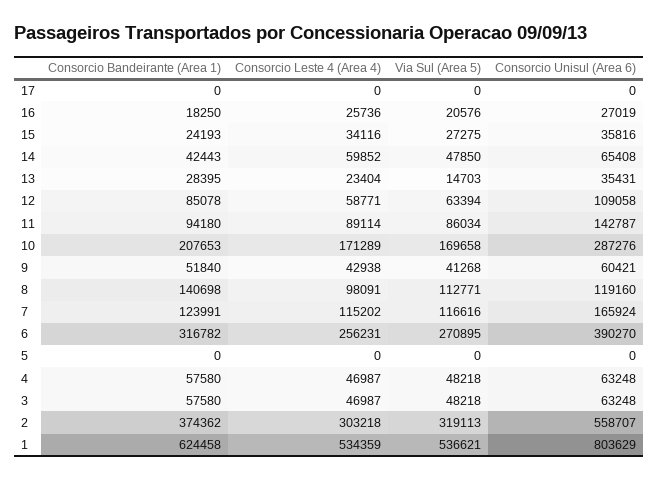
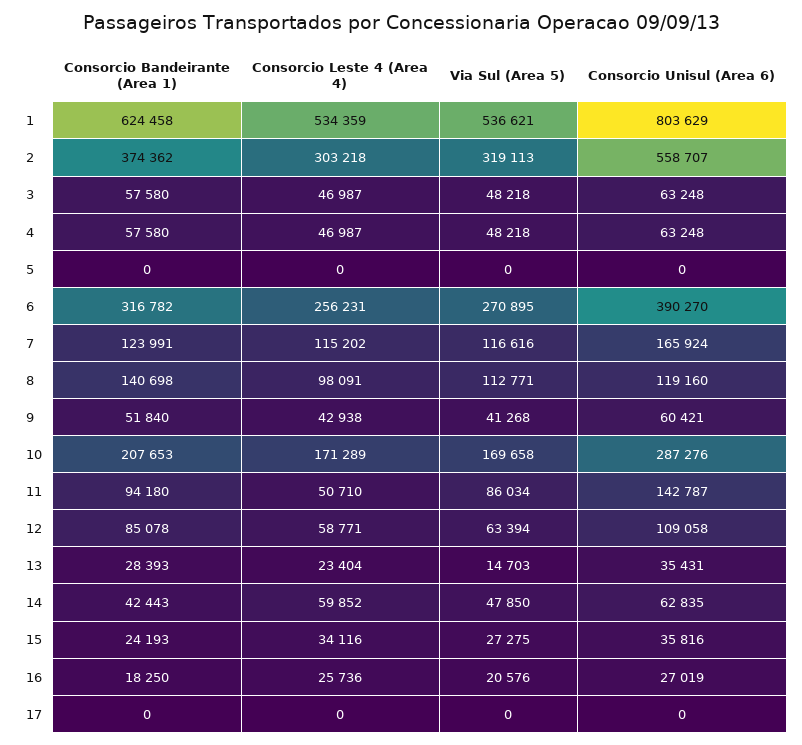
  {
    "Consorcio Bandeirante (Area 1)": {
      "17": 0,
      "16": 18250,
      "15": 24193,
      "14": 42443,
-     "13": 28395,
+     "13": 28393,
      "12": 85078,
      "11": 94180,
      "10": 207653,
      "9": 51840,
      "8": 140698,
      "7": 123991,
      "6": 316782,
      "5": 0,
      "4": 57580,
      "3": 57580,
      "2": 374362,
      "1": 624458
    },
    "Consorcio Leste 4 (Area 4)": {
      "17": 0,
      "16": 25736,
      "15": 34116,
      "14": 59852,
      "13": 23404,
      "12": 58771,
-     "11": 89114,
+     "11": 50710,
      "10": 171289,
      "9": 42938,
      "8": 98091,
      "7": 115202,
      "6": 256231,
      "5": 0,
      "4": 46987,
      "3": 46987,
      "2": 303218,
      "1": 534359
    },
    "Via Sul (Area 5)": {
      "17": 0,
      "16": 20576,
      "15": 27275,
      "14": 47850,
      "13": 14703,
      "12": 63394,
      "11": 86034,
      "10": 169658,
      "9": 41268,
      "8": 112771,
      "7": 116616,
      "6": 270895,
      "5": 0,
      "4": 48218,
      "3": 48218,
      "2": 319113,
      "1": 536621
    },
    "Consorcio Unisul (Area 6)": {
      "17": 0,
      "16": 27019,
      "15": 35816,
-     "14": 65408,
+     "14": 62835,
      "13": 35431,
      "12": 109058,
      "11": 142787,
      "10": 287276,
      "9": 60421,
      "8": 119160,
      "7": 165924,
      "6": 390270,
      "5": 0,
      "4": 63248,
      "3": 63248,
      "2": 558707,
      "1": 803629
    }
  }

